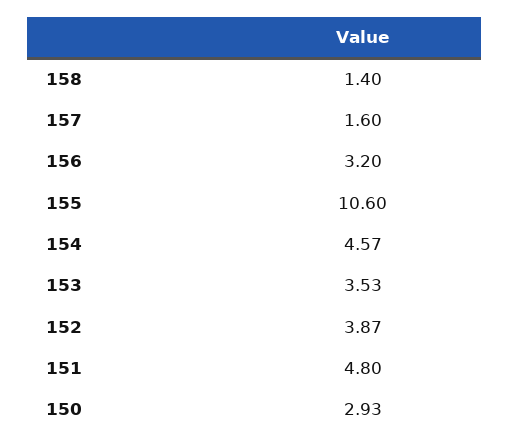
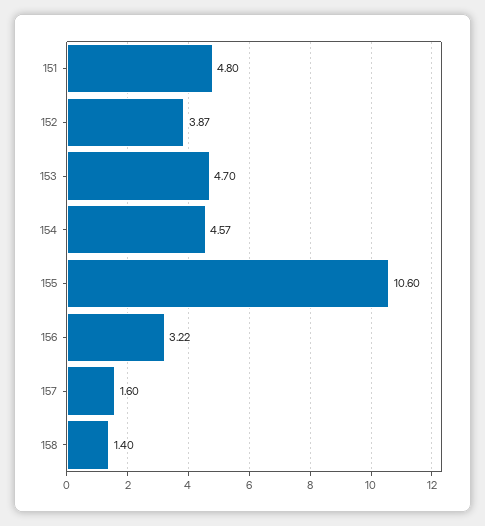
  {
    "158": 1.4,
    "157": 1.6,
-   "156": 3.2,
+   "156": 3.22,
    "155": 10.6,
    "154": 4.57,
-   "153": 3.53,
+   "153": 4.7,
    "152": 3.87,
-   "151": 4.8,
+   "151": 4.8
-   "150": 2.93
  }

